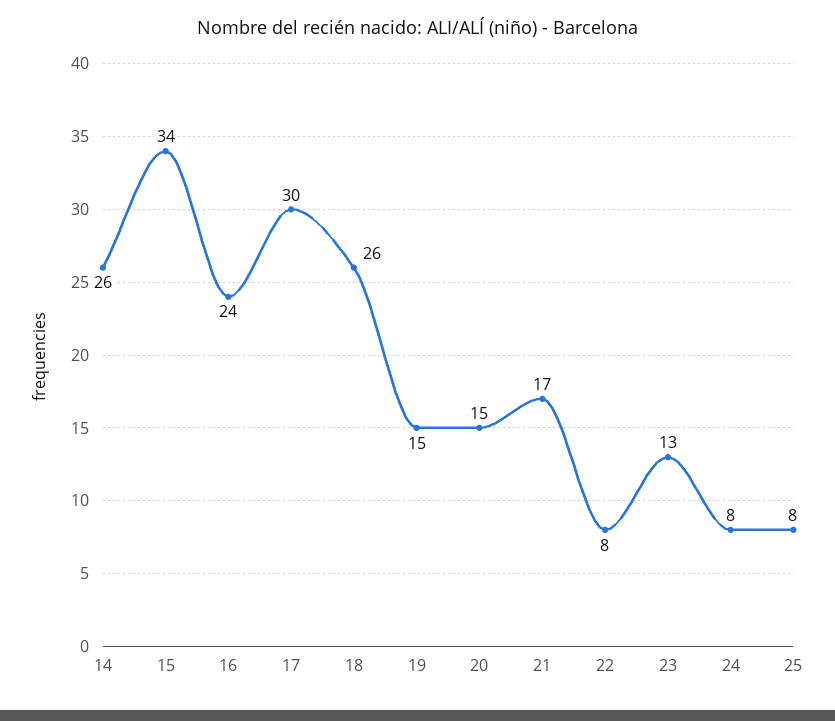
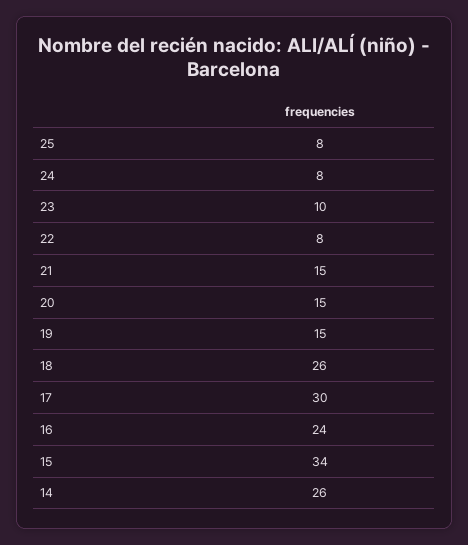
  {
    "14": 26,
    "15": 34,
    "16": 24,
    "17": 30,
    "18": 26,
    "19": 15,
    "20": 15,
-   "21": 17,
+   "21": 15,
    "22": 8,
-   "23": 13,
+   "23": 10,
    "24": 8,
    "25": 8
  }

